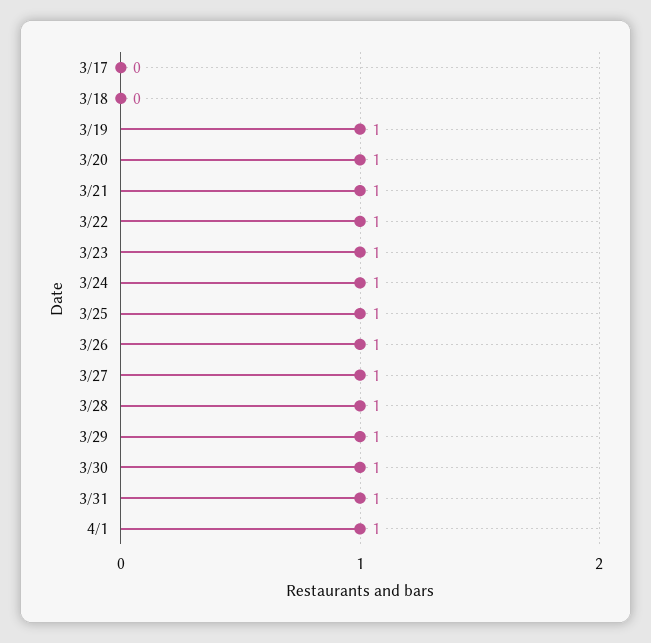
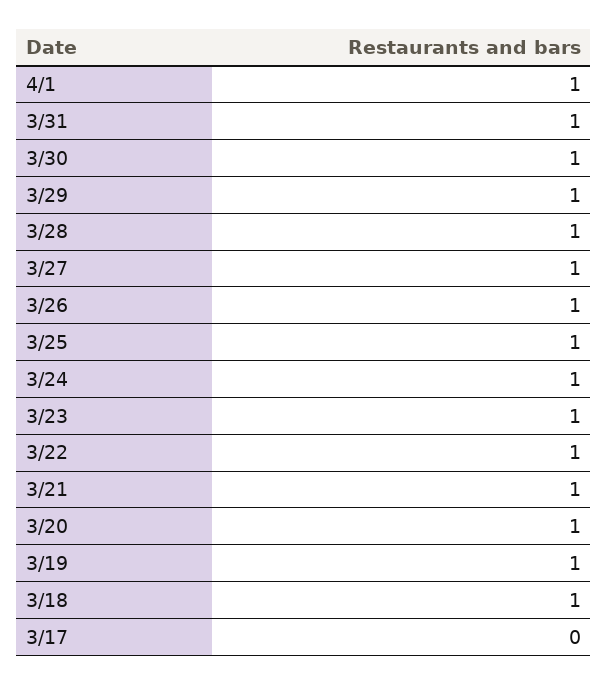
  {
    "3/17": 0,
-   "3/18": 0,
+   "3/18": 1,
    "3/19": 1,
    "3/20": 1,
    "3/21": 1,
    "3/22": 1,
    "3/23": 1,
    "3/24": 1,
    "3/25": 1,
    "3/26": 1,
    "3/27": 1,
    "3/28": 1,
    "3/29": 1,
    "3/30": 1,
    "3/31": 1,
    "4/1": 1
  }

